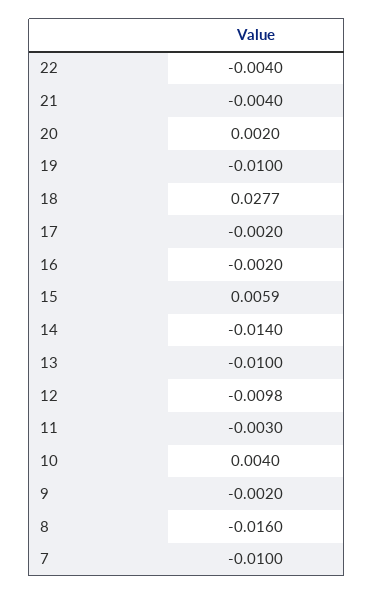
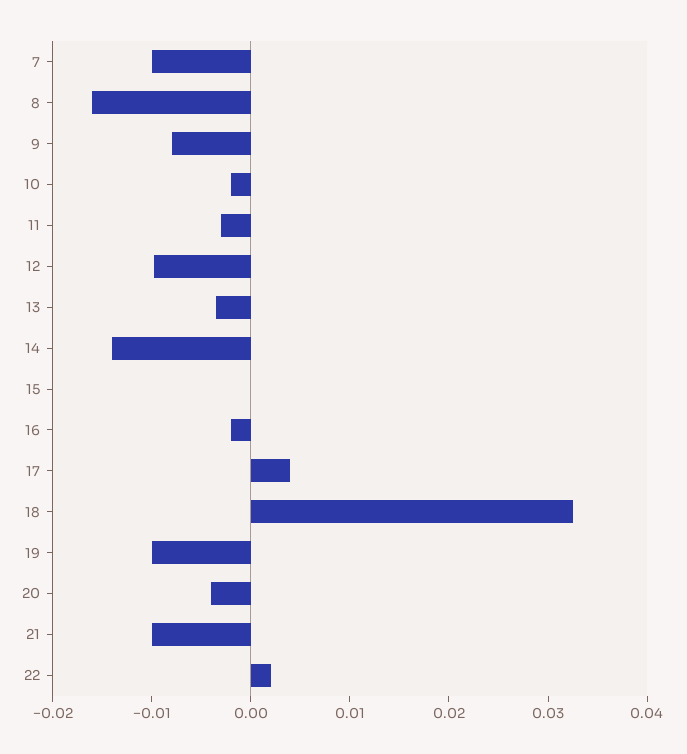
  {
-   "22": -0.004,
+   "22": 0.002,
-   "21": -0.004,
+   "21": -0.01,
-   "20": 0.002,
+   "20": -0.004,
    "19": -0.01,
-   "18": 0.0277,
+   "18": 0.032,
-   "17": -0.002,
+   "17": 0.004,
    "16": -0.002,
-   "15": 0.0059,
+   "15": 0,
    "14": -0.014,
-   "13": -0.01,
+   "13": -0.004,
    "12": -0.0098,
    "11": -0.003,
-   "10": 0.004,
+   "10": -0.002,
-   "9": -0.002,
+   "9": -0.008,
    "8": -0.016,
    "7": -0.01
  }

